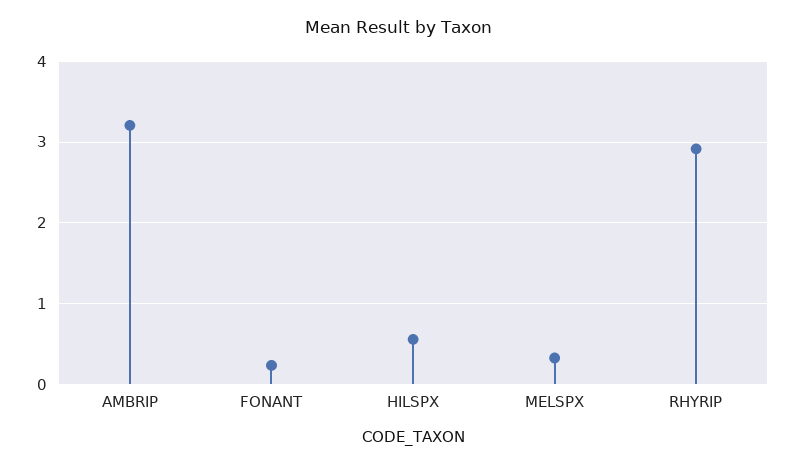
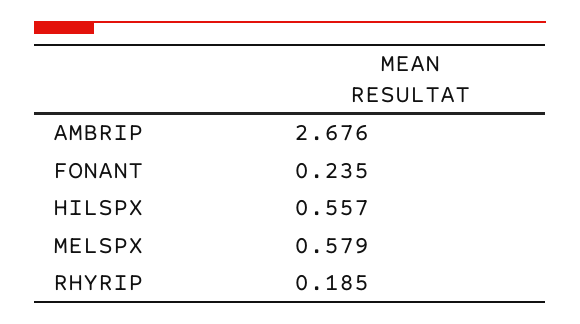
  {
-   "AMBRIP": 3.2,
+   "AMBRIP": 2.676,
    "FONANT": 0.235,
    "HILSPX": 0.557,
-   "MELSPX": 0.3,
+   "MELSPX": 0.579,
-   "RHYRIP": 2.9
+   "RHYRIP": 0.185
  }

